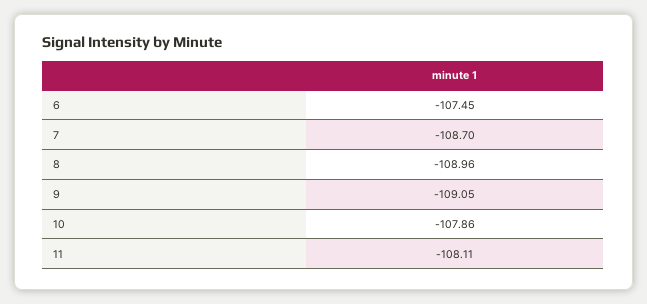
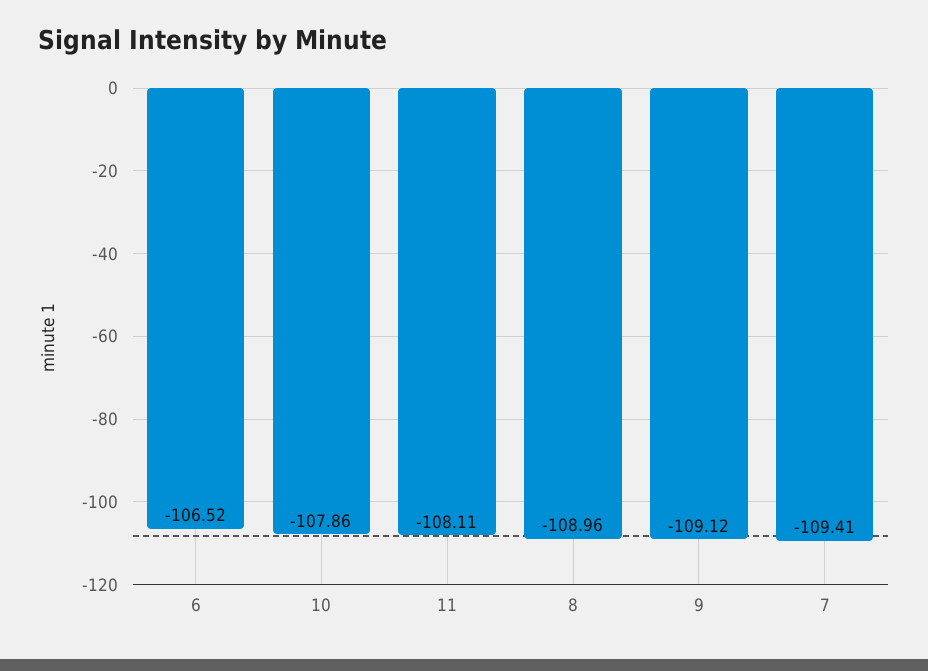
  {
-   "6": -107.45,
+   "6": -106.52,
-   "7": -108.7,
+   "7": -109.41,
    "8": -108.96,
-   "9": -109.05,
+   "9": -109.12,
    "10": -107.86,
    "11": -108.11
  }

